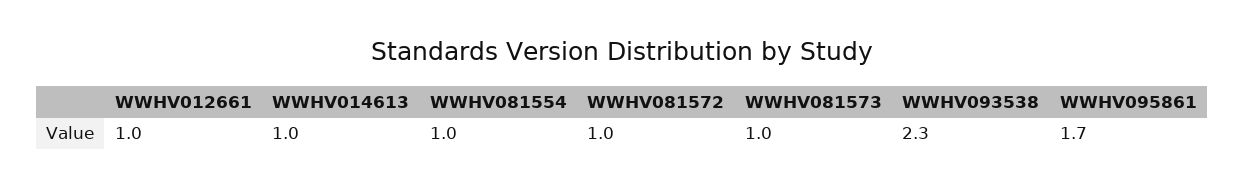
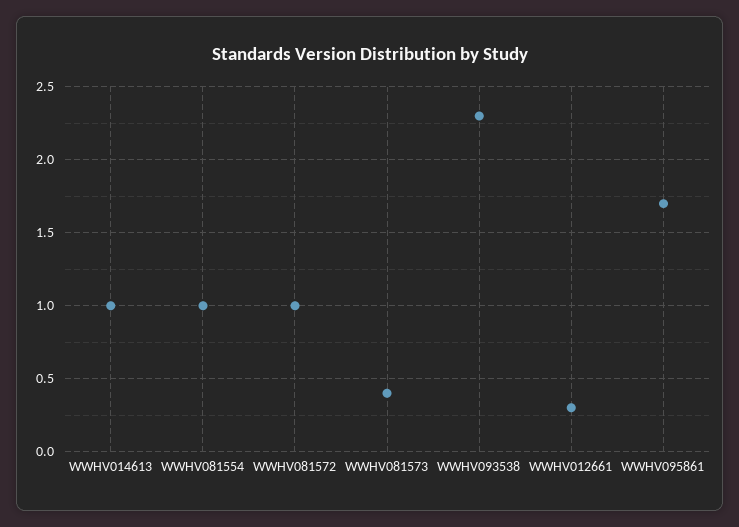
  {
-   "WWHV012661": 1,
+   "WWHV012661": 0.3,
    "WWHV014613": 1,
    "WWHV081554": 1,
    "WWHV081572": 1,
-   "WWHV081573": 1,
+   "WWHV081573": 0.4,
    "WWHV093538": 2.3,
    "WWHV095861": 1.7
  }

